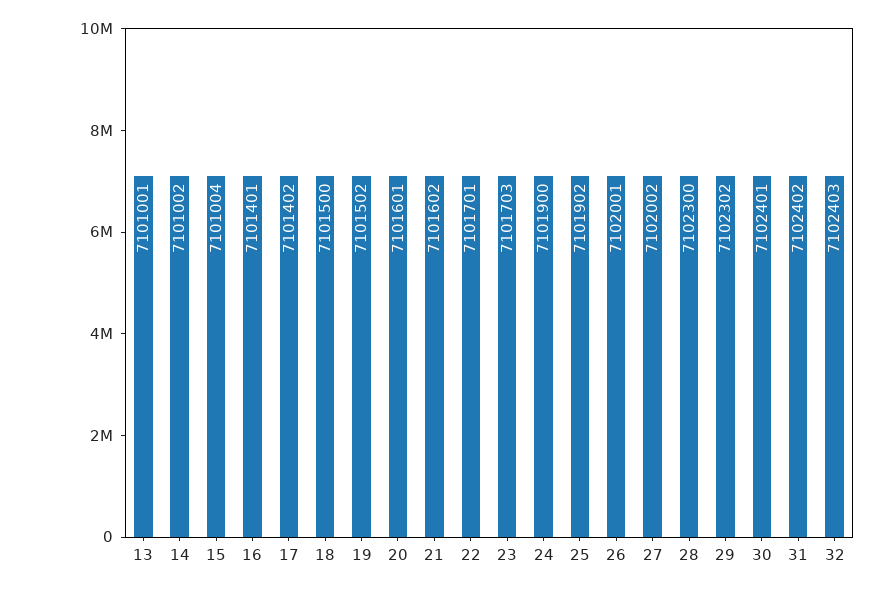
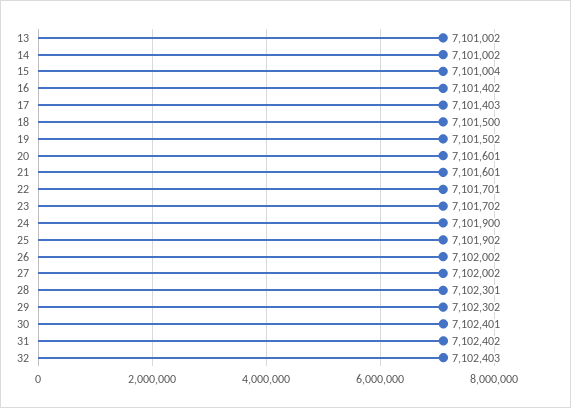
  {
-   "13": 7101001,
+   "13": 7101002,
    "14": 7101002,
    "15": 7101004,
-   "16": 7101401,
+   "16": 7101402,
-   "17": 7101402,
+   "17": 7101403,
    "18": 7101500,
    "19": 7101502,
    "20": 7101601,
-   "21": 7101602,
+   "21": 7101601,
    "22": 7101701,
-   "23": 7101703,
+   "23": 7101702,
    "24": 7101900,
    "25": 7101902,
-   "26": 7102001,
+   "26": 7102002,
    "27": 7102002,
-   "28": 7102300,
+   "28": 7102301,
    "29": 7102302,
    "30": 7102401,
    "31": 7102402,
    "32": 7102403
  }

